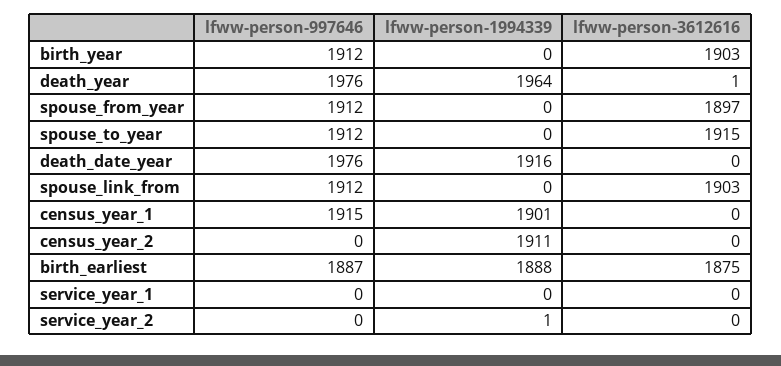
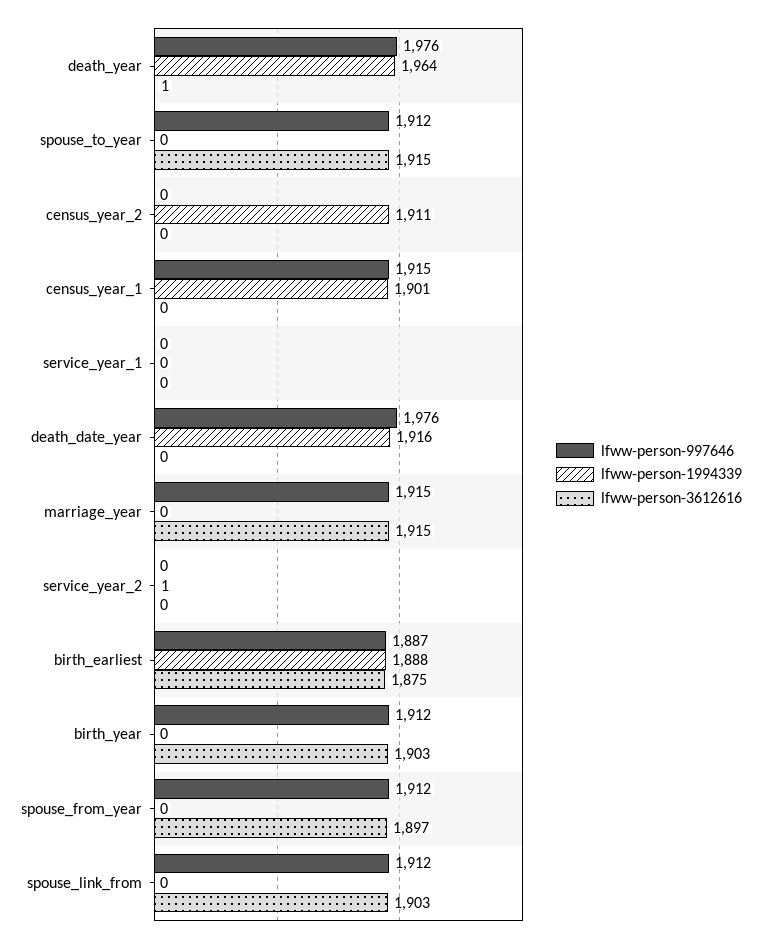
  {
    "lfww-person-997646": {
      "birth_year": 1912,
      "death_year": 1976,
      "spouse_from_year": 1912,
      "spouse_to_year": 1912,
      "death_date_year": 1976,
      "spouse_link_from": 1912,
      "census_year_1": 1915,
      "census_year_2": 0,
      "birth_earliest": 1887,
      "service_year_1": 0,
-     "service_year_2": 0
+     "service_year_2": 0,
+     "marriage_year": 1915
    },
    "lfww-person-1994339": {
      "birth_year": 0,
      "death_year": 1964,
      "spouse_from_year": 0,
      "spouse_to_year": 0,
      "death_date_year": 1916,
      "spouse_link_from": 0,
      "census_year_1": 1901,
      "census_year_2": 1911,
      "birth_earliest": 1888,
      "service_year_1": 0,
-     "service_year_2": 1
+     "service_year_2": 1,
+     "marriage_year": 0
    },
    "lfww-person-3612616": {
      "birth_year": 1903,
      "death_year": 1,
      "spouse_from_year": 1897,
      "spouse_to_year": 1915,
      "death_date_year": 0,
      "spouse_link_from": 1903,
      "census_year_1": 0,
      "census_year_2": 0,
      "birth_earliest": 1875,
      "service_year_1": 0,
-     "service_year_2": 0
+     "service_year_2": 0,
+     "marriage_year": 1915
    }
  }

